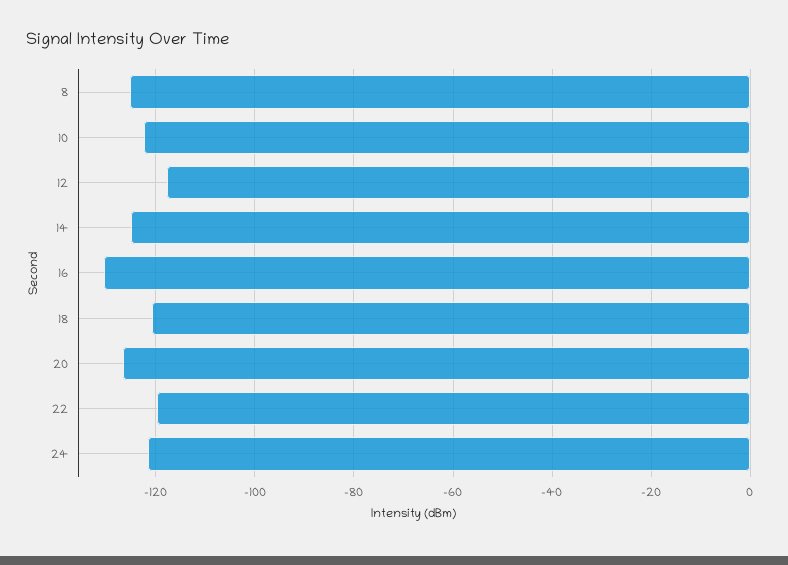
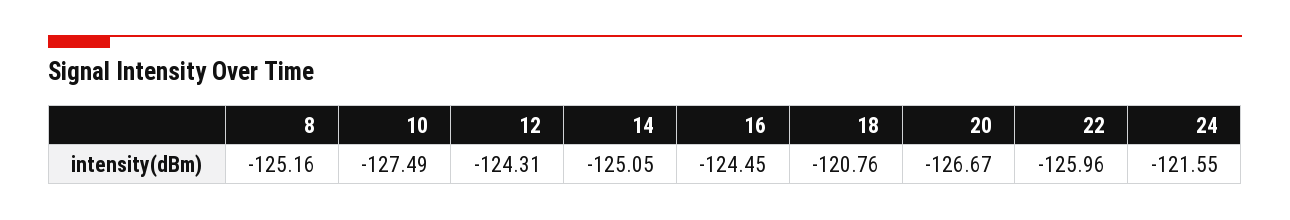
  {
    "8": -125.16,
-   "10": -122,
+   "10": -127.49,
-   "12": -118,
+   "12": -124.31,
    "14": -125.05,
-   "16": -130,
+   "16": -124.45,
    "18": -120.76,
    "20": -126.67,
-   "22": -120,
+   "22": -125.96,
    "24": -121.55
  }

